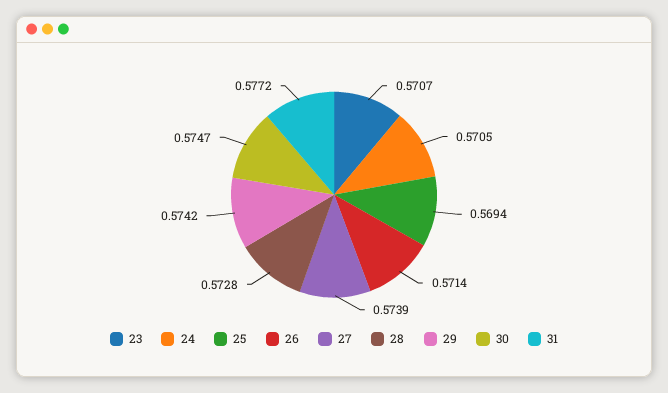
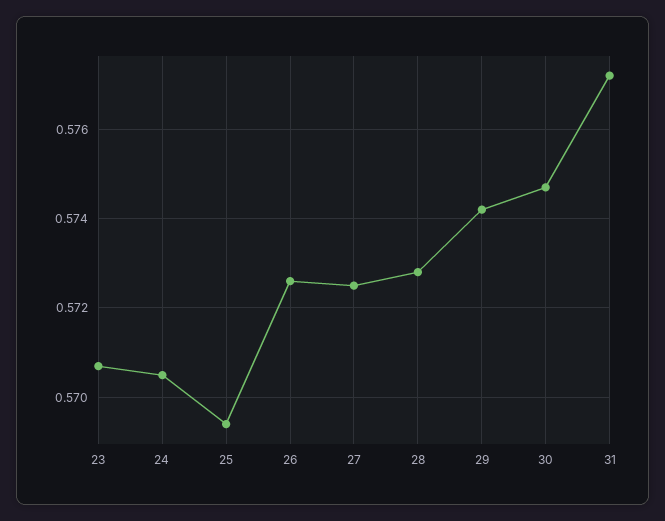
  {
    "23": 0.5707,
    "24": 0.5705,
    "25": 0.5694,
-   "26": 0.5714,
+   "26": 0.5725,
-   "27": 0.5739,
+   "27": 0.5725,
    "28": 0.5728,
    "29": 0.5742,
    "30": 0.5747,
    "31": 0.5772
  }

